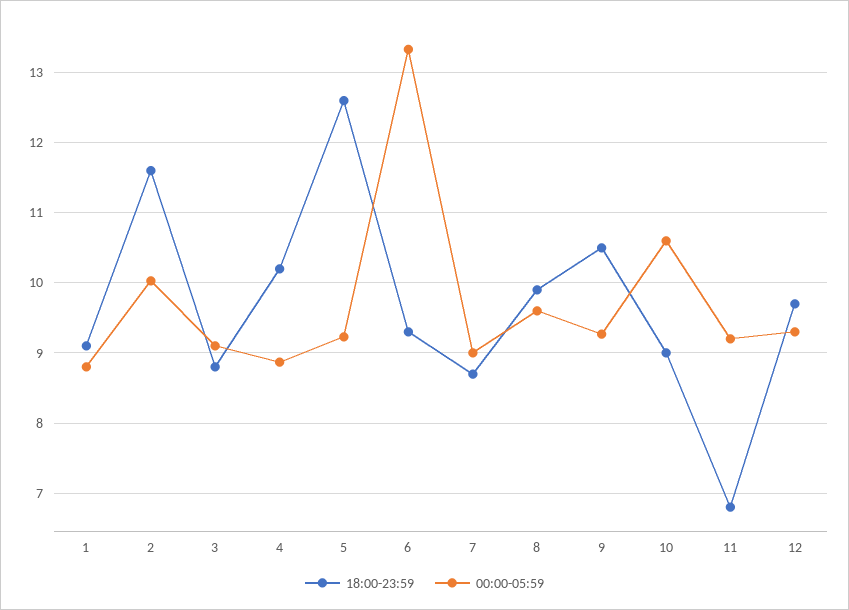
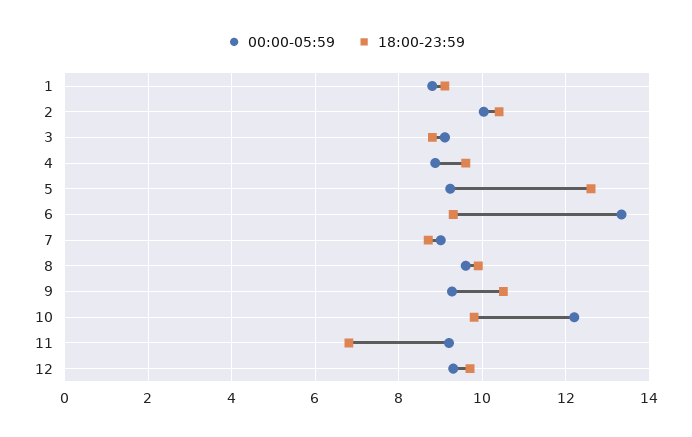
  {
    "18:00-23:59": {
      "1": 9.1,
-     "2": 11.6,
+     "2": 10.4,
      "3": 8.8,
-     "4": 10.2,
+     "4": 9.6,
      "5": 12.6,
      "6": 9.3,
      "7": 8.7,
      "8": 9.9,
      "9": 10.5,
-     "10": 9,
+     "10": 9.8,
      "11": 6.8,
      "12": 9.7
    },
    "00:00-05:59": {
      "1": 8.8,
      "2": 10,
      "3": 9.1,
      "4": 8.9,
      "5": 9.2,
      "6": 13.3,
      "7": 9,
      "8": 9.6,
      "9": 9.3,
-     "10": 10.6,
+     "10": 12.2,
      "11": 9.2,
      "12": 9.3
    }
  }

